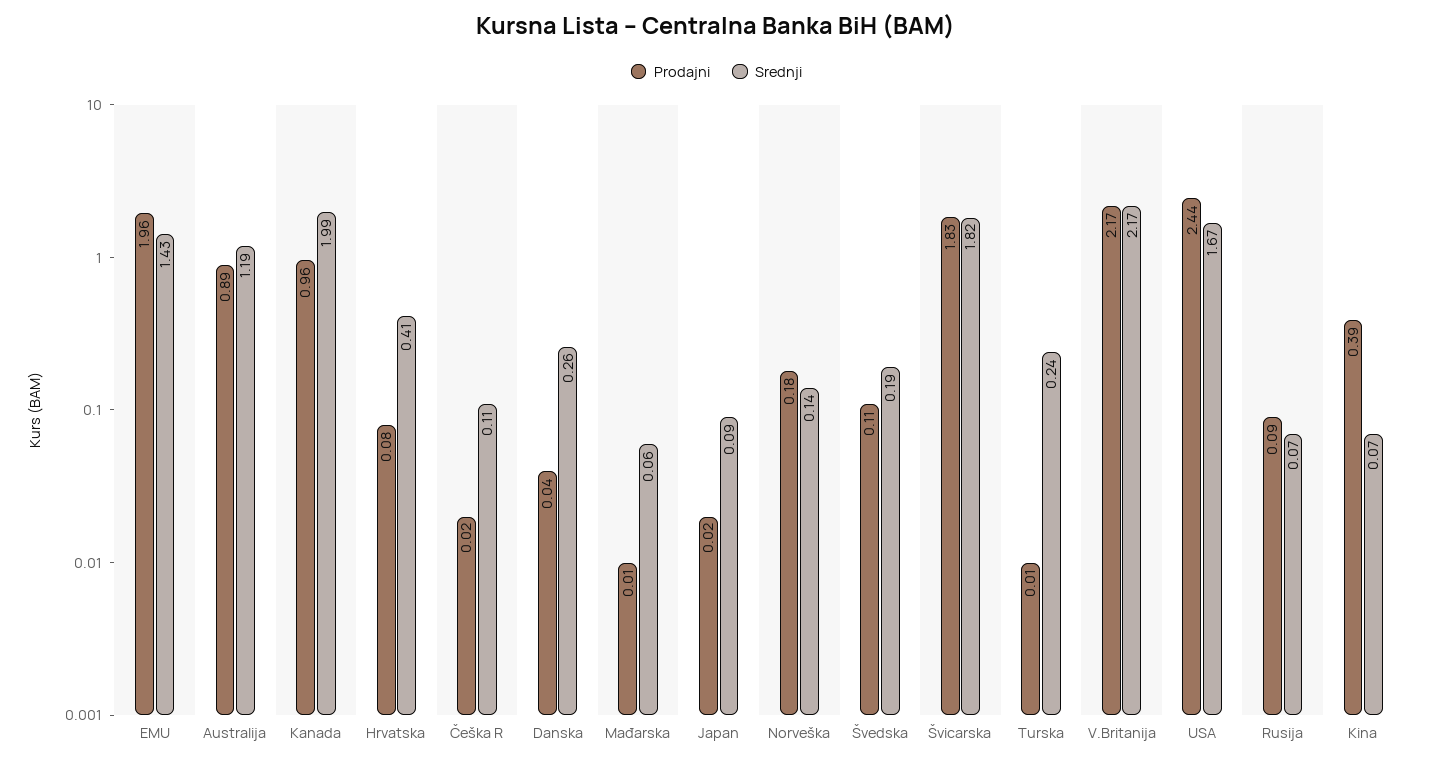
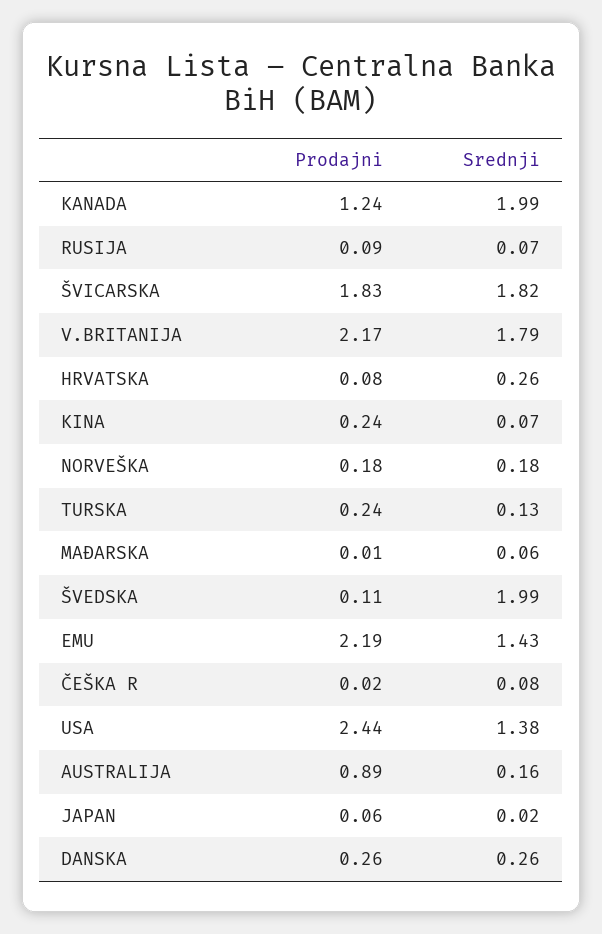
  {
    "Prodajni": {
-     "EMU": 1.96,
+     "EMU": 2.19,
      "Australija": 0.89,
-     "Kanada": 0.96,
+     "Kanada": 1.24,
      "Hrvatska": 0.08,
      "Češka R": 0.02,
-     "Danska": 0.04,
+     "Danska": 0.26,
      "Mađarska": 0.01,
-     "Japan": 0.02,
+     "Japan": 0.06,
      "Norveška": 0.18,
      "Švedska": 0.11,
      "Švicarska": 1.83,
-     "Turska": 0.01,
+     "Turska": 0.24,
      "V.Britanija": 2.17,
      "USA": 2.44,
      "Rusija": 0.09,
-     "Kina": 0.39
+     "Kina": 0.24
    },
    "Srednji": {
      "EMU": 1.43,
-     "Australija": 1.19,
+     "Australija": 0.16,
      "Kanada": 1.99,
-     "Hrvatska": 0.41,
+     "Hrvatska": 0.26,
-     "Češka R": 0.11,
+     "Češka R": 0.08,
      "Danska": 0.26,
      "Mađarska": 0.06,
-     "Japan": 0.09,
+     "Japan": 0.02,
-     "Norveška": 0.14,
+     "Norveška": 0.18,
-     "Švedska": 0.19,
+     "Švedska": 1.99,
      "Švicarska": 1.82,
-     "Turska": 0.24,
+     "Turska": 0.13,
-     "V.Britanija": 2.17,
+     "V.Britanija": 1.79,
-     "USA": 1.67,
+     "USA": 1.38,
      "Rusija": 0.07,
      "Kina": 0.07
    }
  }

